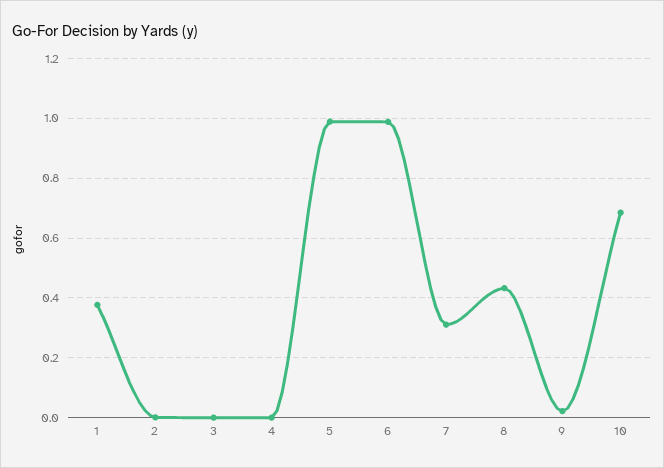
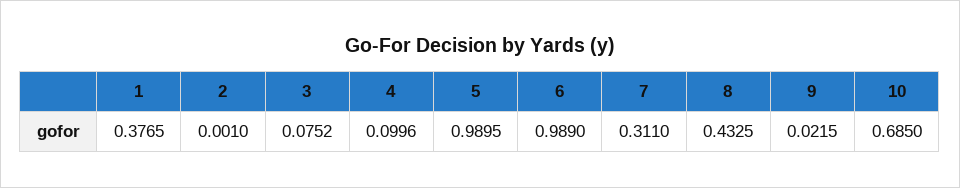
  {
    "1": 0.3765,
    "2": 0.001,
-   "3": 0,
+   "3": 0.0752,
-   "4": 0,
+   "4": 0.0996,
    "5": 0.9895,
    "6": 0.989,
    "7": 0.311,
    "8": 0.4325,
    "9": 0.0215,
    "10": 0.685
  }

